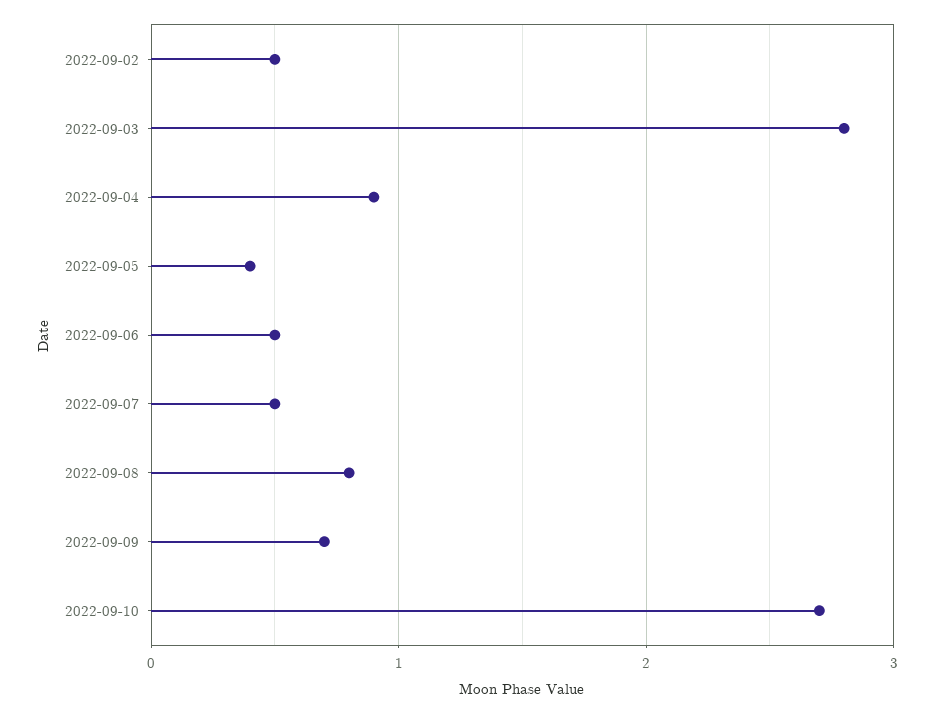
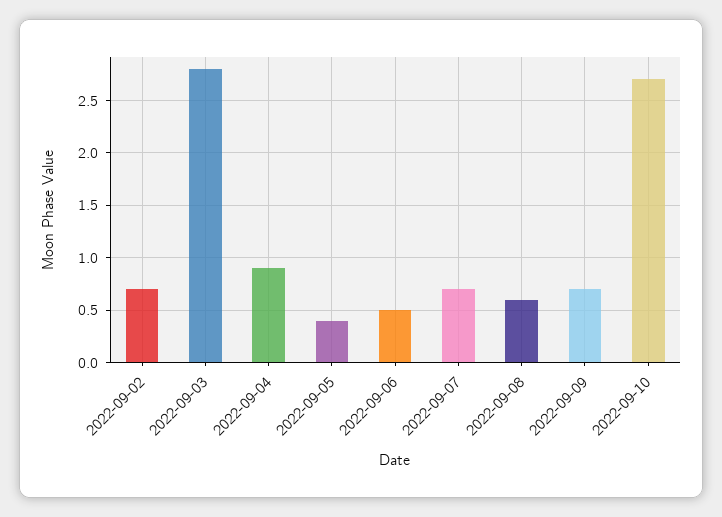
  {
-   "2022-09-02": 0.5,
+   "2022-09-02": 0.7,
    "2022-09-03": 2.8,
    "2022-09-04": 0.9,
    "2022-09-05": 0.4,
    "2022-09-06": 0.5,
-   "2022-09-07": 0.5,
+   "2022-09-07": 0.7,
-   "2022-09-08": 0.8,
+   "2022-09-08": 0.6,
    "2022-09-09": 0.7,
    "2022-09-10": 2.7
  }

